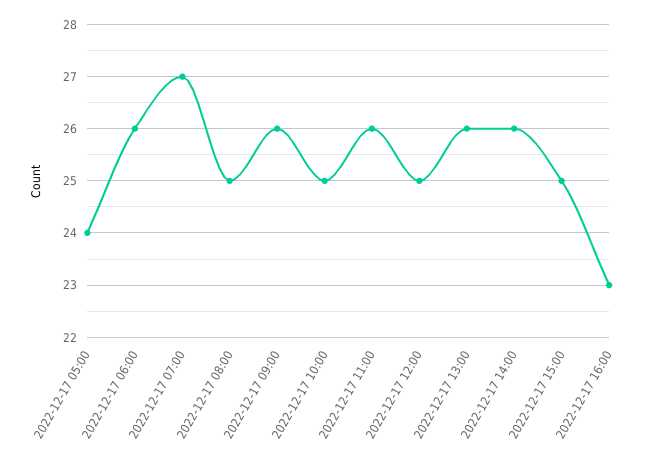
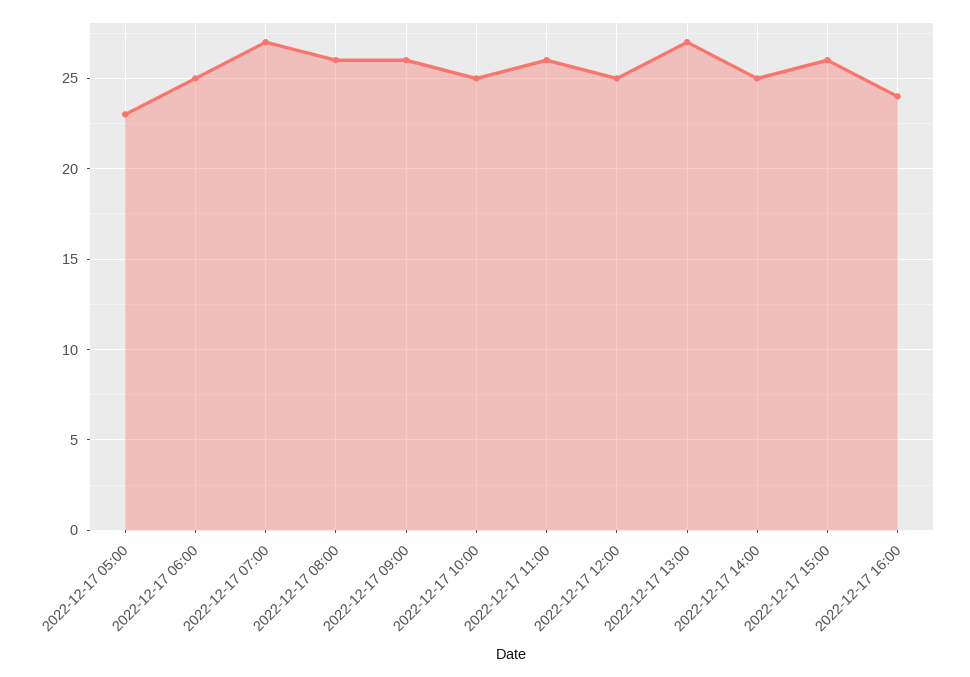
  {
-   "2022-12-17 05:00": 24,
+   "2022-12-17 05:00": 23,
-   "2022-12-17 06:00": 26,
+   "2022-12-17 06:00": 25,
    "2022-12-17 07:00": 27,
-   "2022-12-17 08:00": 25,
+   "2022-12-17 08:00": 26,
    "2022-12-17 09:00": 26,
    "2022-12-17 10:00": 25,
    "2022-12-17 11:00": 26,
    "2022-12-17 12:00": 25,
-   "2022-12-17 13:00": 26,
+   "2022-12-17 13:00": 27,
-   "2022-12-17 14:00": 26,
+   "2022-12-17 14:00": 25,
-   "2022-12-17 15:00": 25,
+   "2022-12-17 15:00": 26,
-   "2022-12-17 16:00": 23
+   "2022-12-17 16:00": 24
  }

